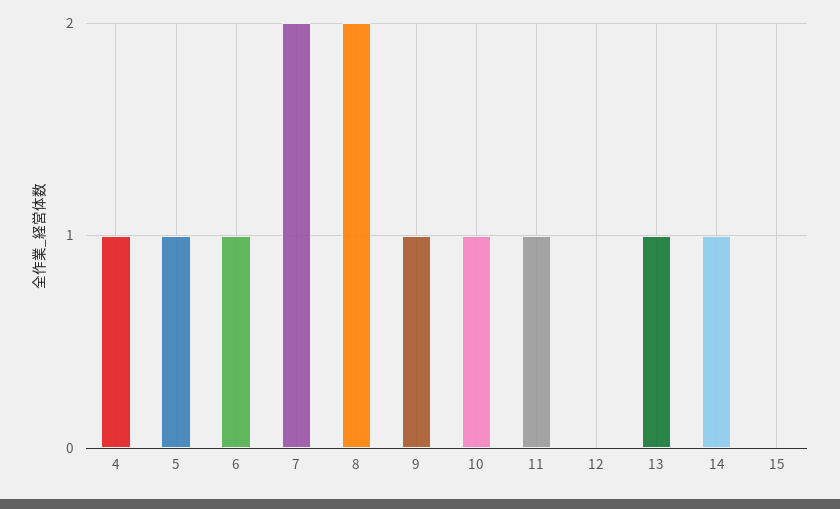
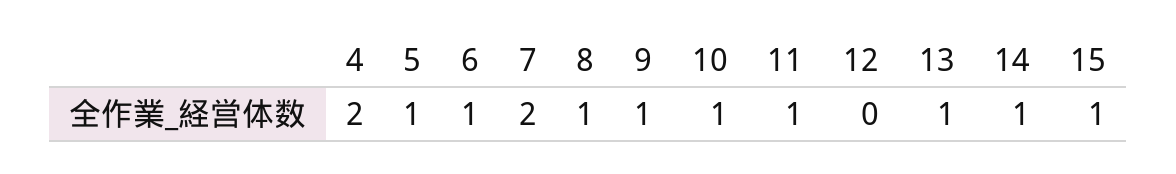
  {
-   "4": 1,
+   "4": 2,
    "5": 1,
    "6": 1,
    "7": 2,
-   "8": 2,
+   "8": 1,
    "9": 1,
    "10": 1,
    "11": 1,
    "12": 0,
    "13": 1,
    "14": 1,
-   "15": 0
+   "15": 1
  }

